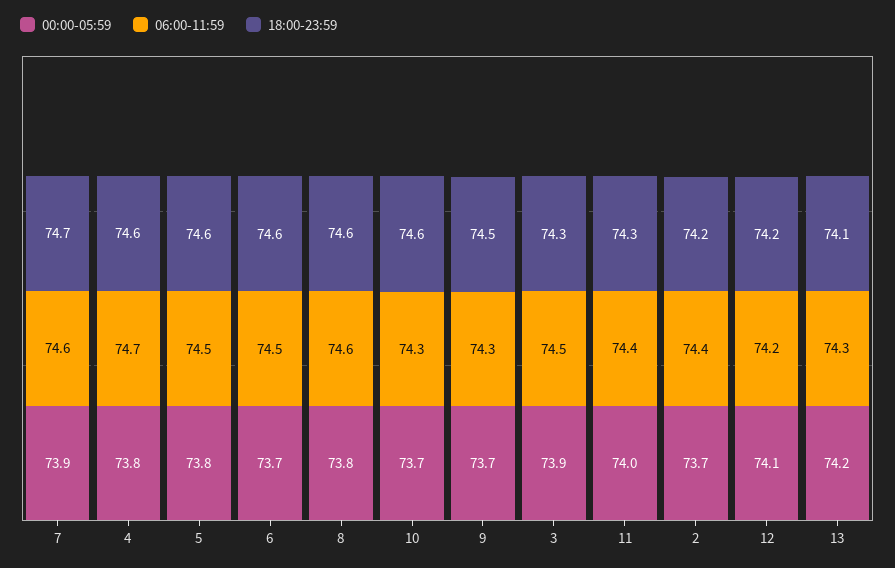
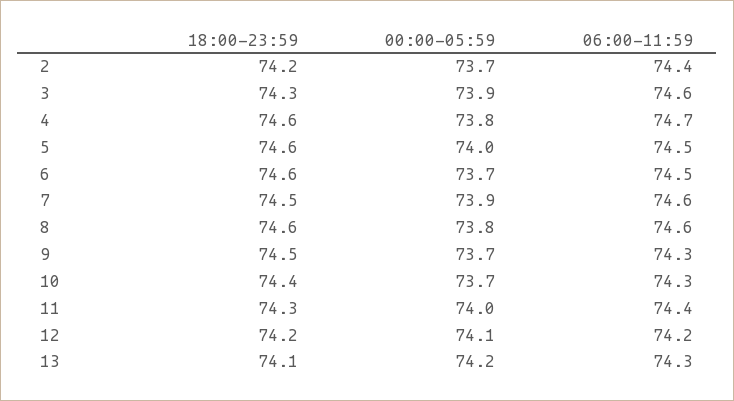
  {
    "00:00-05:59": {
      "7": 73.9,
      "4": 73.8,
-     "5": 73.8,
+     "5": 74,
      "6": 73.7,
      "8": 73.8,
      "10": 73.7,
      "9": 73.7,
      "3": 73.9,
      "11": 74,
      "2": 73.7,
      "12": 74.1,
      "13": 74.2
    },
    "06:00-11:59": {
      "7": 74.6,
      "4": 74.7,
      "5": 74.5,
      "6": 74.5,
      "8": 74.6,
      "10": 74.3,
      "9": 74.3,
-     "3": 74.5,
+     "3": 74.6,
      "11": 74.4,
      "2": 74.4,
      "12": 74.2,
      "13": 74.3
    },
    "18:00-23:59": {
-     "7": 74.7,
+     "7": 74.5,
      "4": 74.6,
      "5": 74.6,
      "6": 74.6,
      "8": 74.6,
-     "10": 74.6,
+     "10": 74.4,
      "9": 74.5,
      "3": 74.3,
      "11": 74.3,
      "2": 74.2,
      "12": 74.2,
      "13": 74.1
    }
  }

